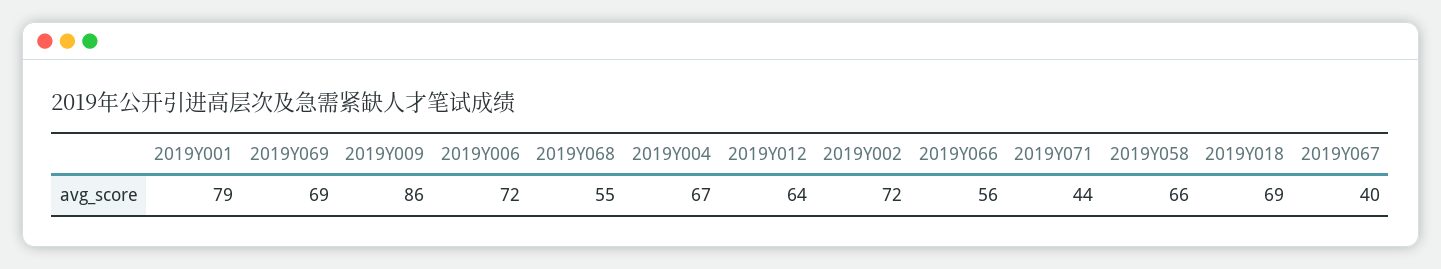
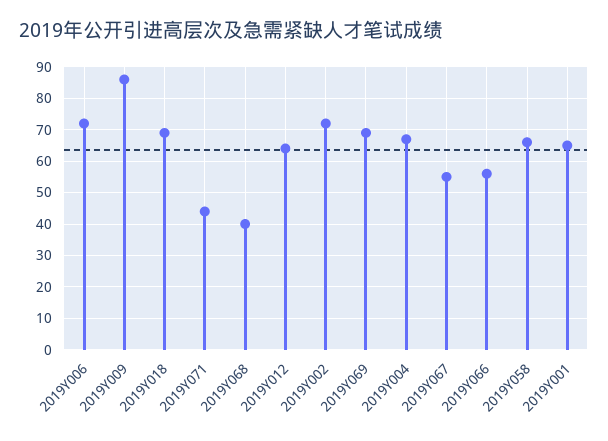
  {
-   "2019Y001": 79,
+   "2019Y001": 65,
    "2019Y069": 69,
    "2019Y009": 86,
    "2019Y006": 72,
-   "2019Y068": 55,
+   "2019Y068": 40,
    "2019Y004": 67,
    "2019Y012": 64,
    "2019Y002": 72,
    "2019Y066": 56,
    "2019Y071": 44,
    "2019Y058": 66,
    "2019Y018": 69,
-   "2019Y067": 40
+   "2019Y067": 55
  }

